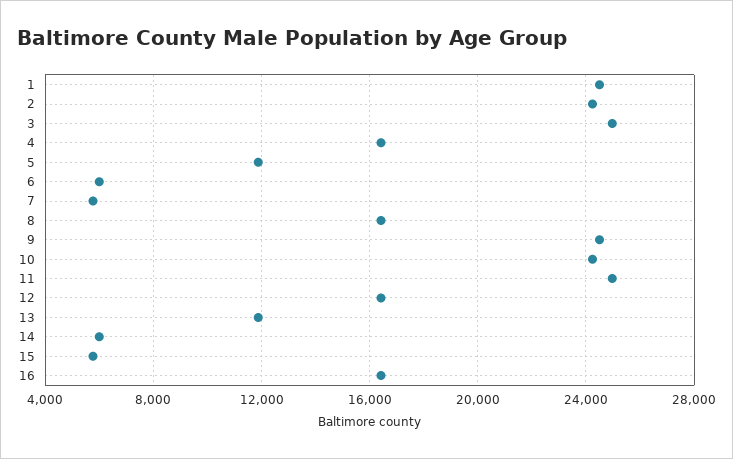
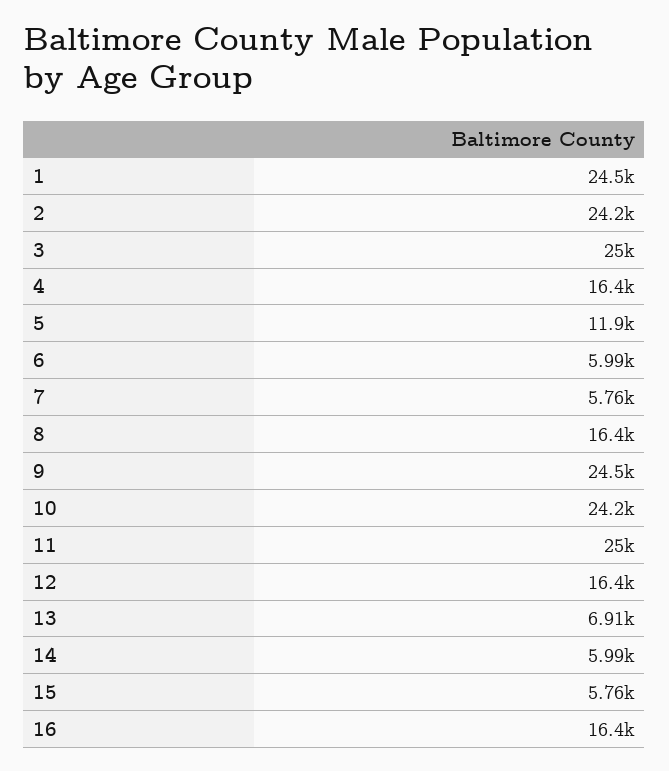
  {
    "1": 24500,
    "2": 24200,
    "3": 25000,
    "4": 16400,
    "5": 11900,
    "6": 5990,
    "7": 5760,
    "8": 16400,
    "9": 24500,
    "10": 24200,
    "11": 25000,
    "12": 16400,
-   "13": 12000,
+   "13": 6910,
    "14": 5990,
    "15": 5760,
    "16": 16400
  }

